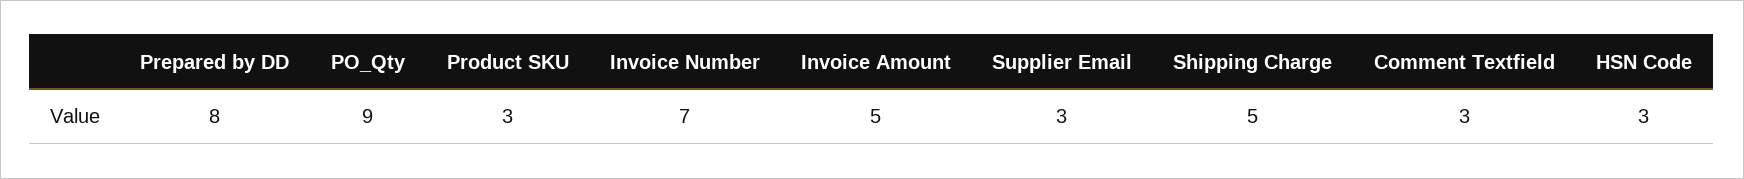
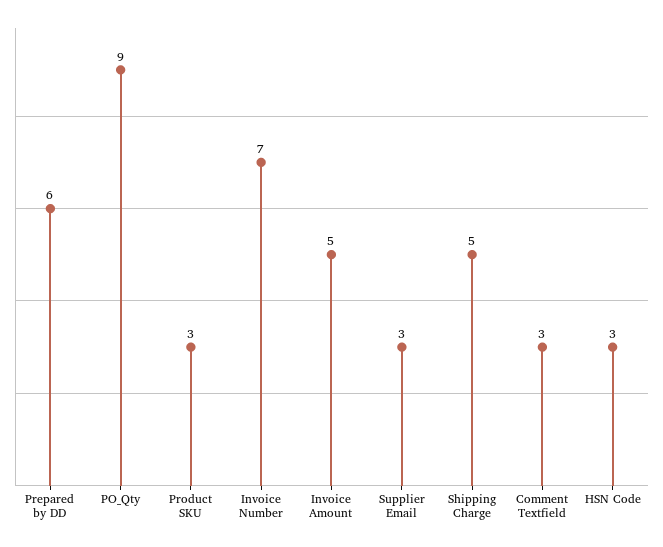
  {
-   "Prepared by DD": 8,
+   "Prepared by DD": 6,
    "PO_Qty": 9,
    "Product SKU": 3,
    "Invoice Number": 7,
    "Invoice Amount": 5,
    "Supplier Email": 3,
    "Shipping Charge": 5,
    "Comment Textfield": 3,
    "HSN Code": 3
  }

